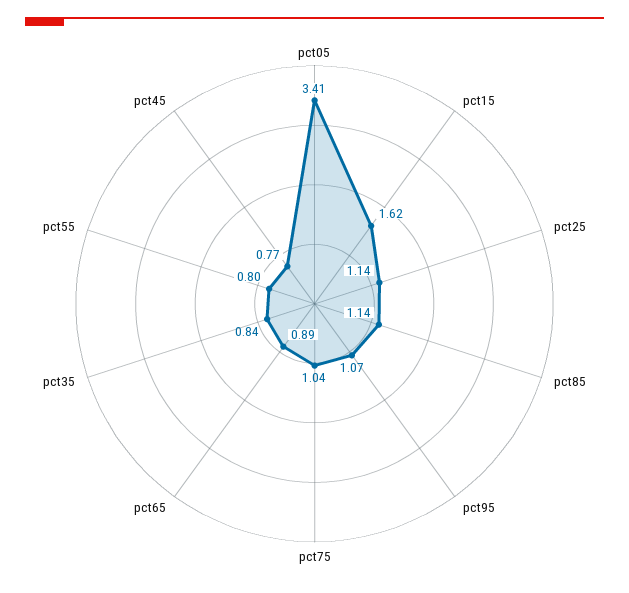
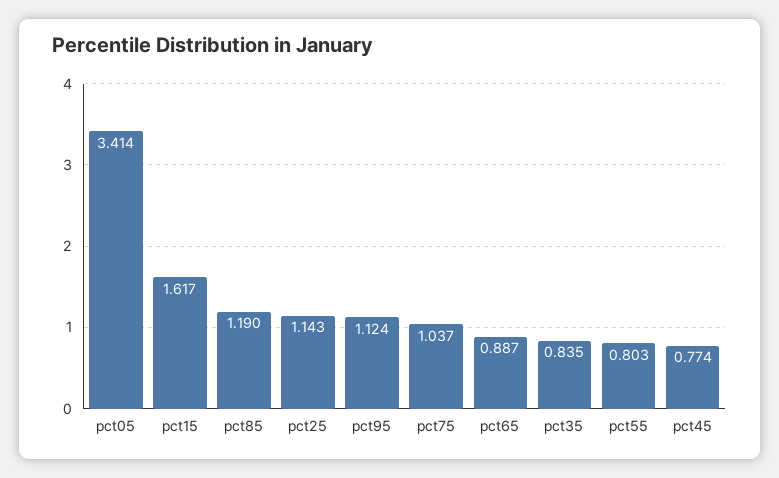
  {
    "pct05": 3.414,
    "pct15": 1.617,
    "pct25": 1.143,
-   "pct85": 1.14,
+   "pct85": 1.19,
-   "pct95": 1.07,
+   "pct95": 1.124,
    "pct75": 1.037,
    "pct65": 0.887,
    "pct35": 0.835,
    "pct55": 0.803,
    "pct45": 0.774
  }

